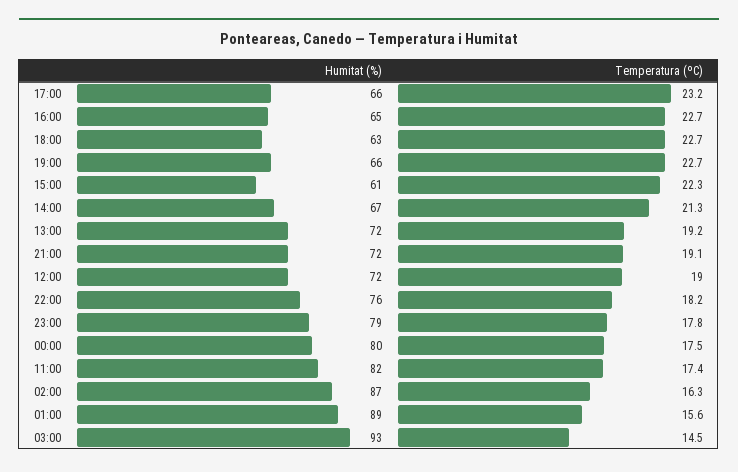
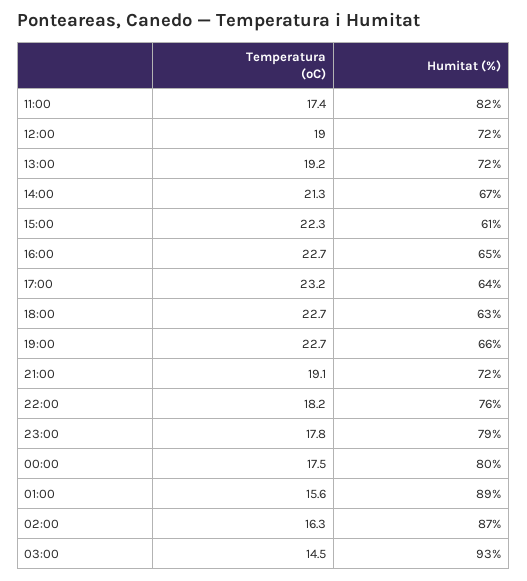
  {
    "Humitat (%)": {
-     "17:00": 66,
+     "17:00": 64,
      "16:00": 65,
      "18:00": 63,
      "19:00": 66,
      "15:00": 61,
      "14:00": 67,
      "13:00": 72,
      "21:00": 72,
      "12:00": 72,
      "22:00": 76,
      "23:00": 79,
      "00:00": 80,
      "11:00": 82,
      "02:00": 87,
      "01:00": 89,
      "03:00": 93
    },
    "Temperatura (ºC)": {
      "17:00": 23.2,
      "16:00": 22.7,
      "18:00": 22.7,
      "19:00": 22.7,
      "15:00": 22.3,
      "14:00": 21.3,
      "13:00": 19.2,
      "21:00": 19.1,
      "12:00": 19,
      "22:00": 18.2,
      "23:00": 17.8,
      "00:00": 17.5,
      "11:00": 17.4,
      "02:00": 16.3,
      "01:00": 15.6,
      "03:00": 14.5
    }
  }

